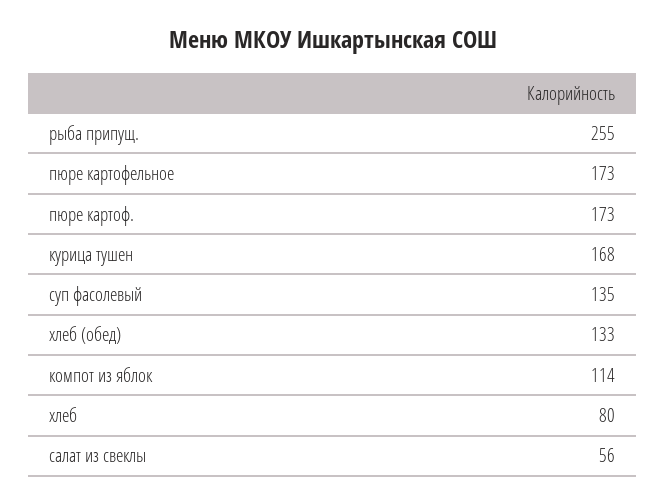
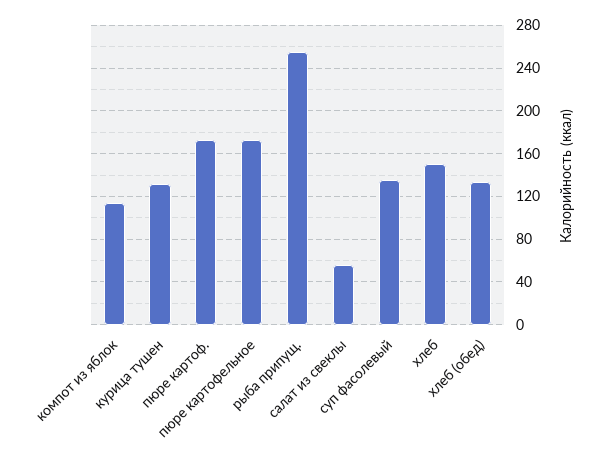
  {
    "рыба припущ.": 255,
    "пюре картофельное": 173,
    "пюре картоф.": 173,
-   "курица тушен": 168,
+   "курица тушен": 130,
    "суп фасолевый": 135,
    "хлеб (обед)": 133,
    "компот из яблок": 114,
-   "хлеб": 80,
+   "хлеб": 150,
    "салат из свеклы": 56
  }

